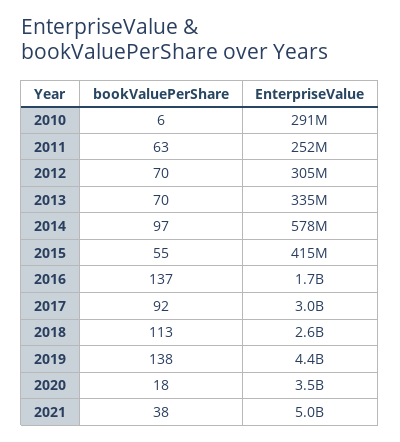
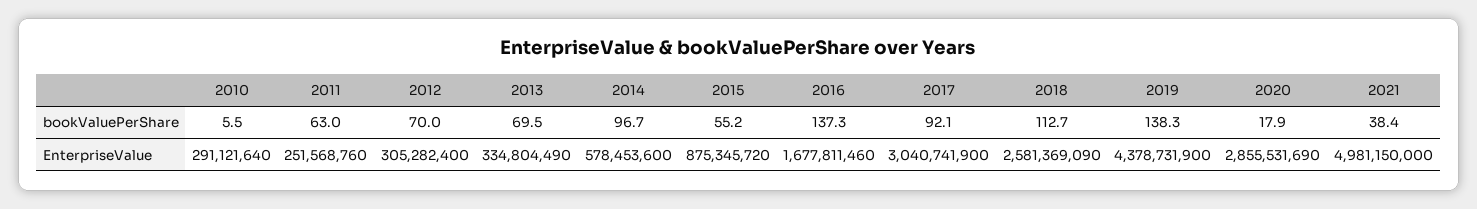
  {
    "bookValuePerShare": {
      "2010": 5.5,
      "2011": 63,
      "2012": 70,
      "2013": 69.5,
      "2014": 96.7,
      "2015": 55.2,
      "2016": 137.3,
      "2017": 92.1,
      "2018": 112.7,
      "2019": 138.3,
      "2020": 17.9,
      "2021": 38.4
    },
    "EnterpriseValue": {
      "2010": 291121640,
      "2011": 251568760,
      "2012": 305282400,
      "2013": 334804490,
      "2014": 578453600,
-     "2015": 415000000,
+     "2015": 875345720,
      "2016": 1677811460,
      "2017": 3040741900,
      "2018": 2581369090,
      "2019": 4378731900,
-     "2020": 3500000000,
+     "2020": 2855531690,
      "2021": 4981150000
    }
  }

